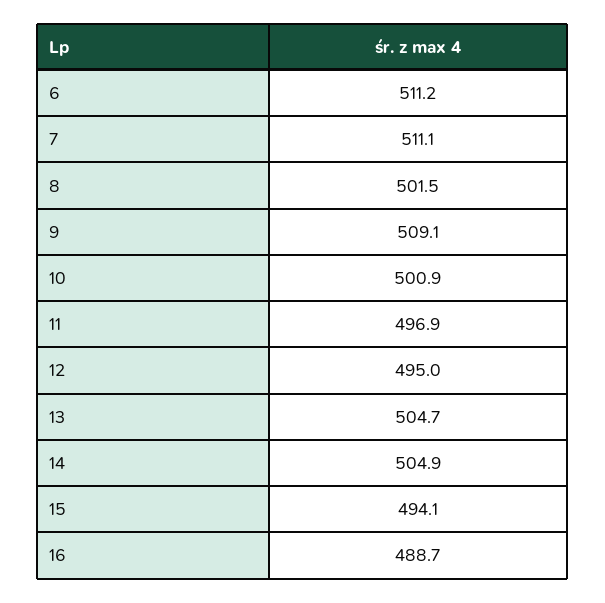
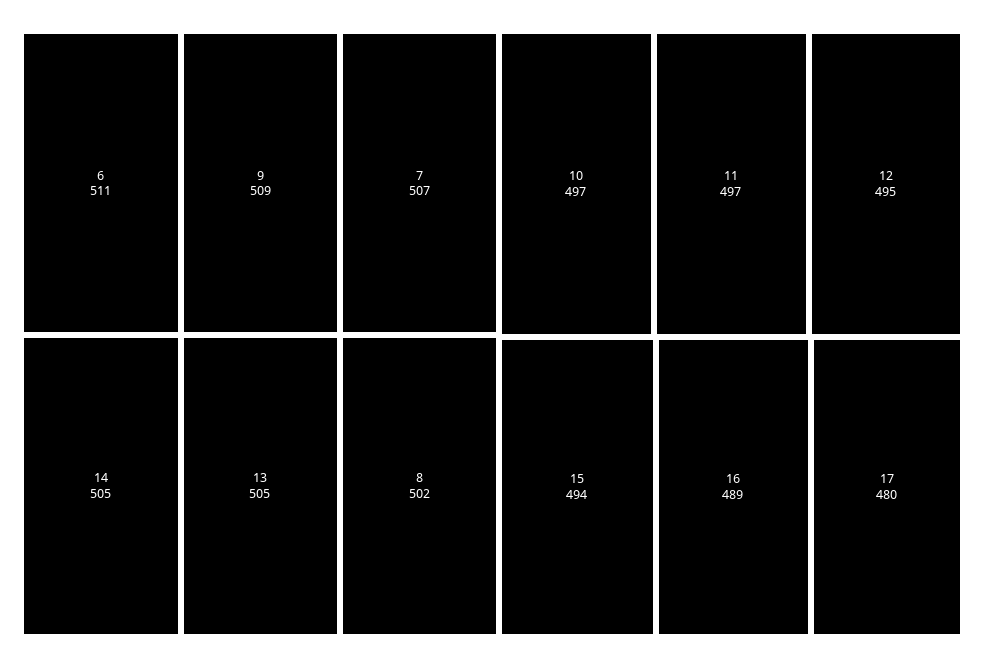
  {
    "6": 511.2,
-   "7": 511.1,
+   "7": 507,
    "8": 501.5,
    "9": 509.1,
-   "10": 500.9,
+   "10": 497,
    "11": 496.9,
    "12": 495,
    "13": 504.7,
    "14": 504.9,
    "15": 494.1,
-   "16": 488.7
+   "16": 488.7,
+   "17": 480
  }

